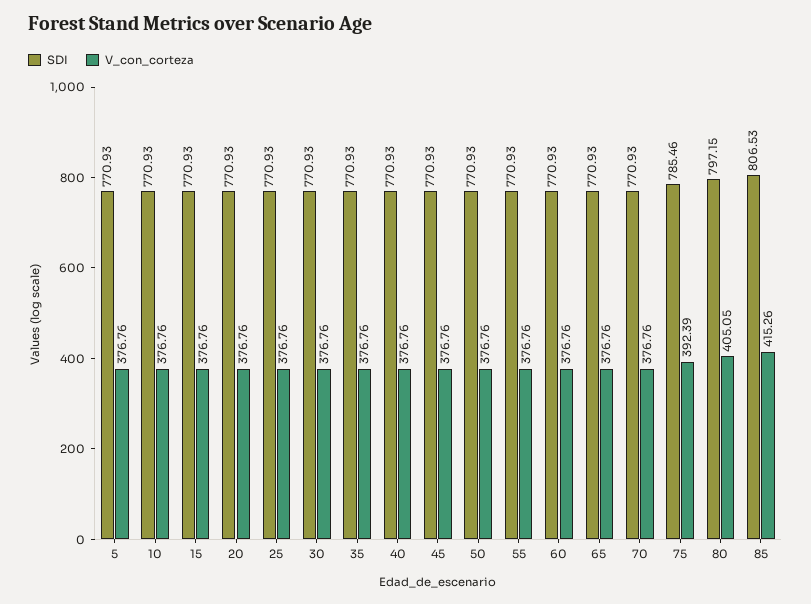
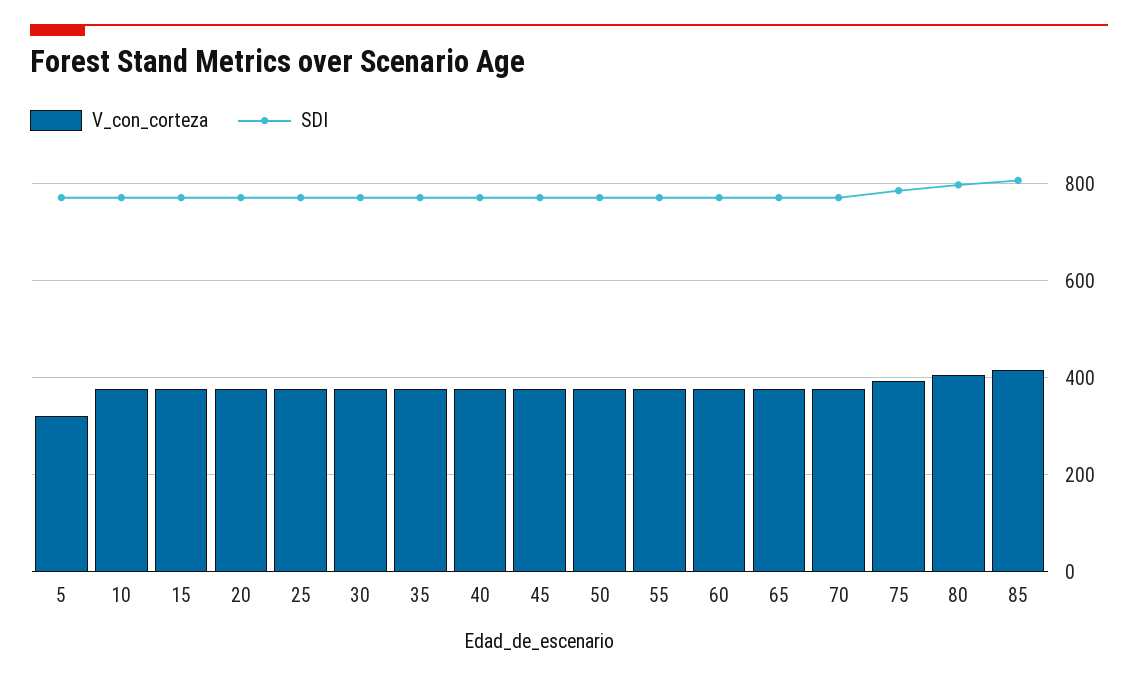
  {
    "SDI": {
      "5": 770.93,
      "10": 770.93,
      "15": 770.93,
      "20": 770.93,
      "25": 770.93,
      "30": 770.93,
      "35": 770.93,
      "40": 770.93,
      "45": 770.93,
      "50": 770.93,
      "55": 770.93,
      "60": 770.93,
      "65": 770.93,
      "70": 770.93,
      "75": 785.46,
      "80": 797.15,
      "85": 806.53
    },
    "V_con_corteza": {
-     "5": 376.76,
+     "5": 320,
      "10": 376.76,
      "15": 376.76,
      "20": 376.76,
      "25": 376.76,
      "30": 376.76,
      "35": 376.76,
      "40": 376.76,
      "45": 376.76,
      "50": 376.76,
      "55": 376.76,
      "60": 376.76,
      "65": 376.76,
      "70": 376.76,
      "75": 392.39,
      "80": 405.05,
      "85": 415.26
    }
  }

